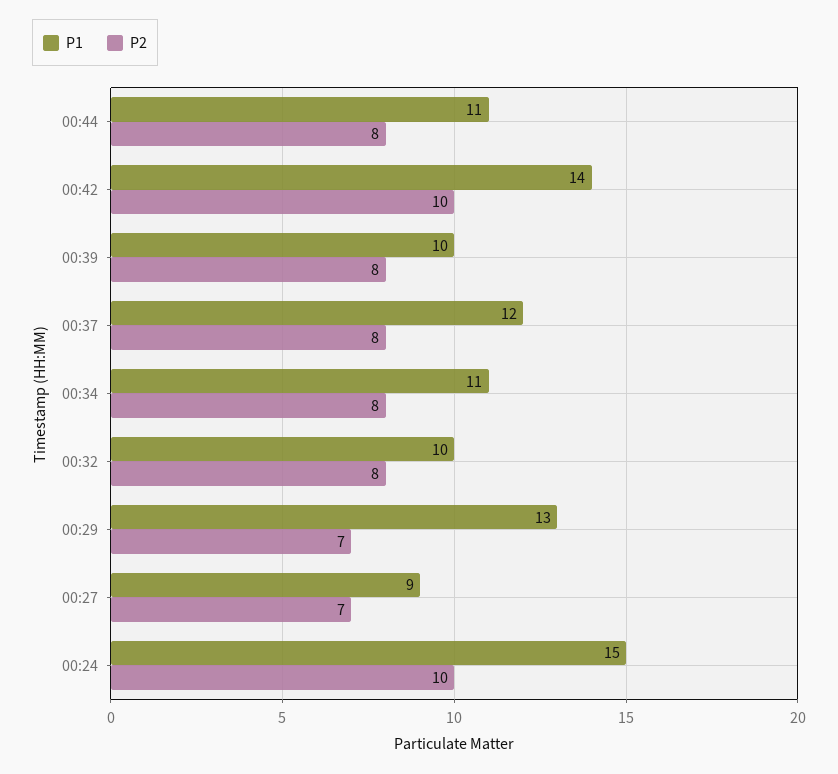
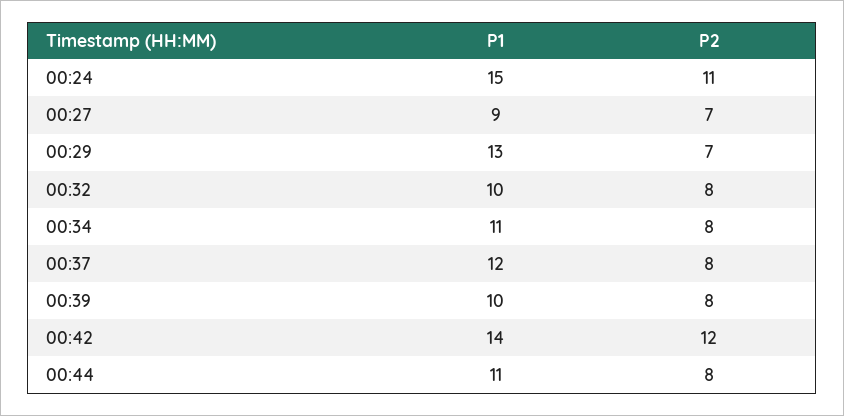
  {
    "P1": {
      "00:44": 11,
      "00:42": 14,
      "00:39": 10,
      "00:37": 12,
      "00:34": 11,
      "00:32": 10,
      "00:29": 13,
      "00:27": 9,
      "00:24": 15
    },
    "P2": {
      "00:44": 8,
-     "00:42": 10,
+     "00:42": 12,
      "00:39": 8,
      "00:37": 8,
      "00:34": 8,
      "00:32": 8,
      "00:29": 7,
      "00:27": 7,
-     "00:24": 10
+     "00:24": 11
    }
  }

